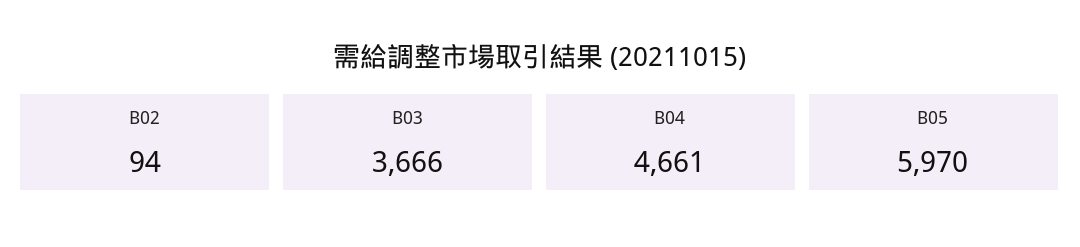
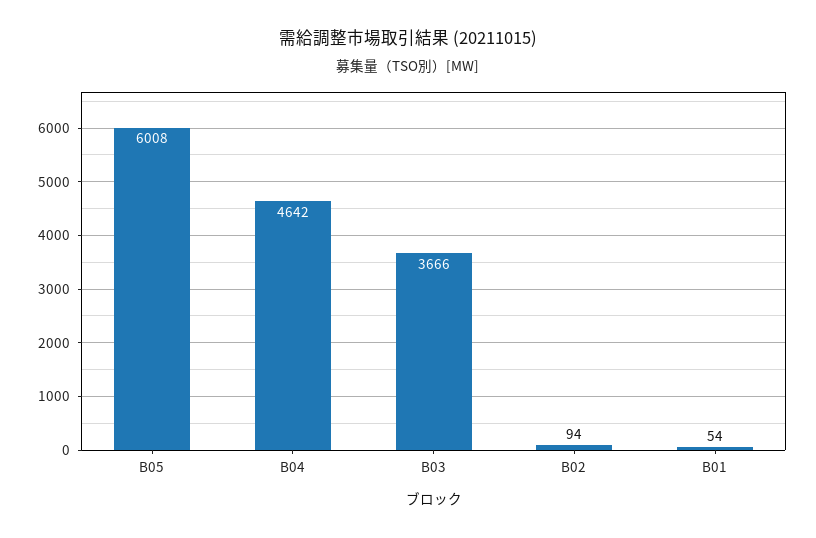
  {
    "B02": 94,
    "B03": 3666,
-   "B04": 4661,
+   "B04": 4642,
-   "B05": 5970
+   "B05": 6008,
+   "B01": 54
  }

